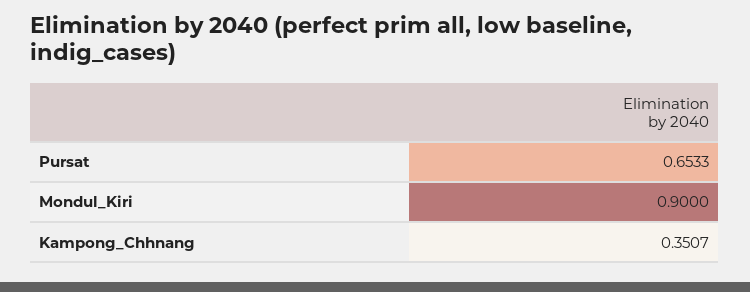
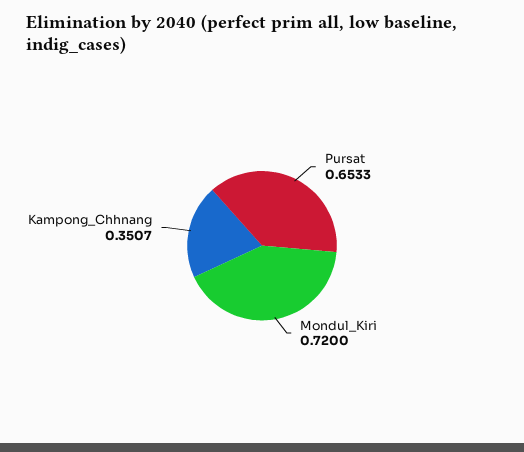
  {
    "Pursat": 0.6533,
-   "Mondul_Kiri": 0.9,
+   "Mondul_Kiri": 0.72,
    "Kampong_Chhnang": 0.3507
  }

